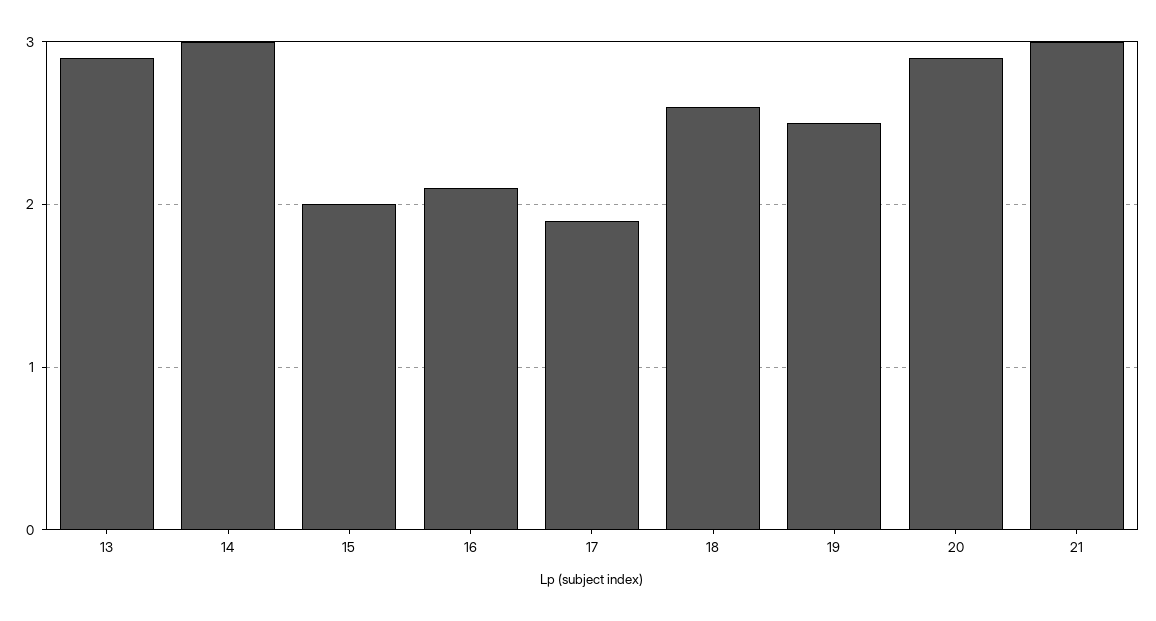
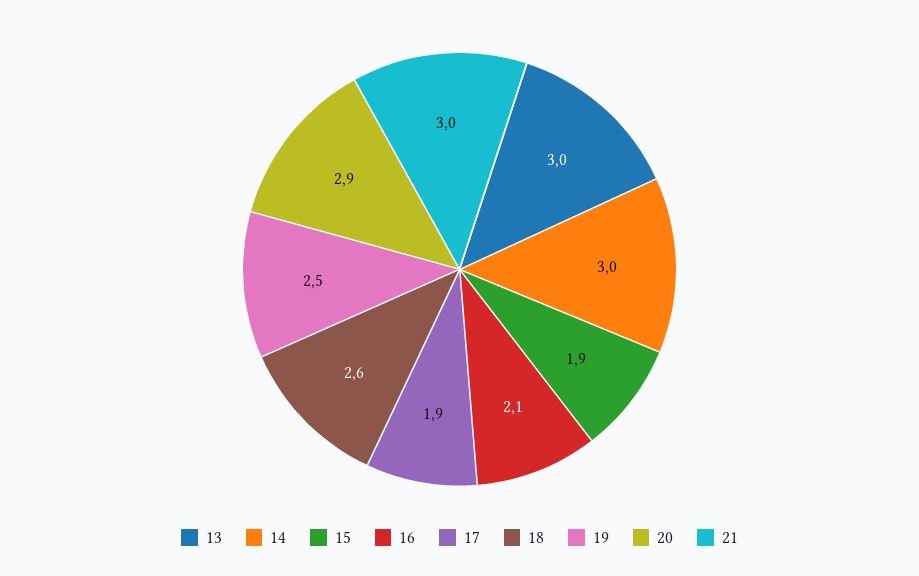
  {
-   "13": 2.9,
+   "13": 3,
    "14": 3,
-   "15": 2,
+   "15": 1.9,
    "16": 2.1,
    "17": 1.9,
    "18": 2.6,
    "19": 2.5,
    "20": 2.9,
    "21": 3
  }

